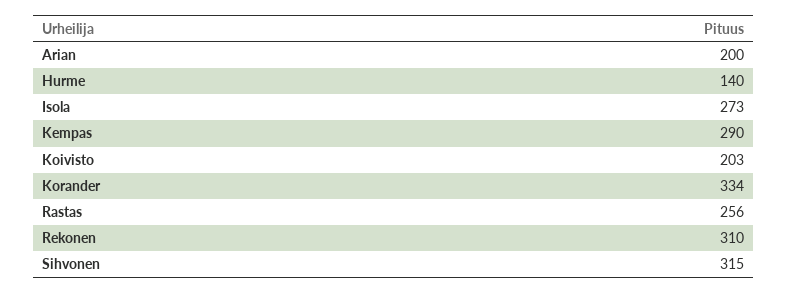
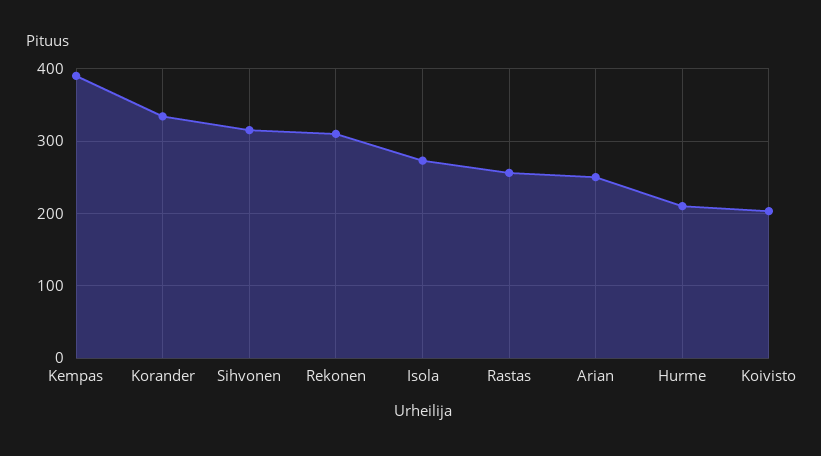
  {
-   "Arian": 200,
+   "Arian": 250,
-   "Hurme": 140,
+   "Hurme": 210,
    "Isola": 273,
-   "Kempas": 290,
+   "Kempas": 390,
    "Koivisto": 203,
    "Korander": 334,
    "Rastas": 256,
    "Rekonen": 310,
    "Sihvonen": 315
  }

